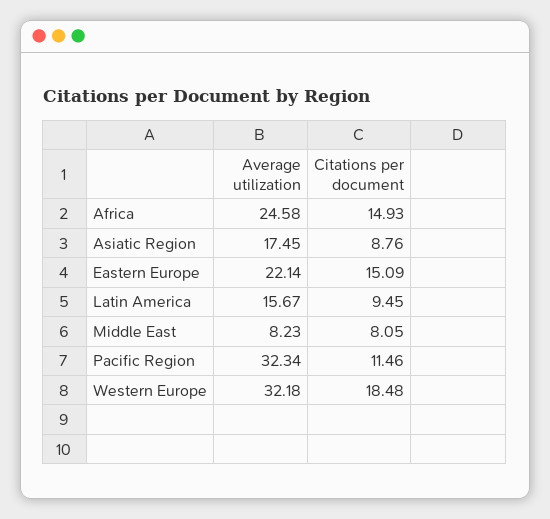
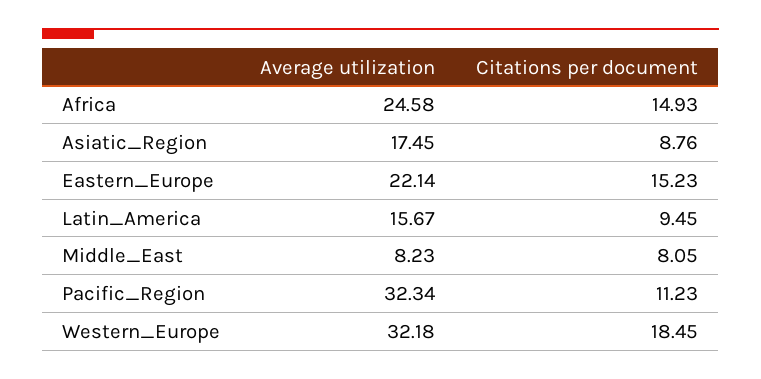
  {
    "Average utilization": {
      "Africa": 24.58,
      "Asiatic Region": 17.45,
      "Eastern Europe": 22.14,
      "Latin America": 15.67,
      "Middle East": 8.23,
      "Pacific Region": 32.34,
      "Western Europe": 32.18
    },
    "Citations per document": {
      "Africa": 14.93,
      "Asiatic Region": 8.76,
-     "Eastern Europe": 15.09,
+     "Eastern Europe": 15.23,
      "Latin America": 9.45,
      "Middle East": 8.05,
-     "Pacific Region": 11.46,
+     "Pacific Region": 11.23,
-     "Western Europe": 18.48
+     "Western Europe": 18.45
    }
  }

